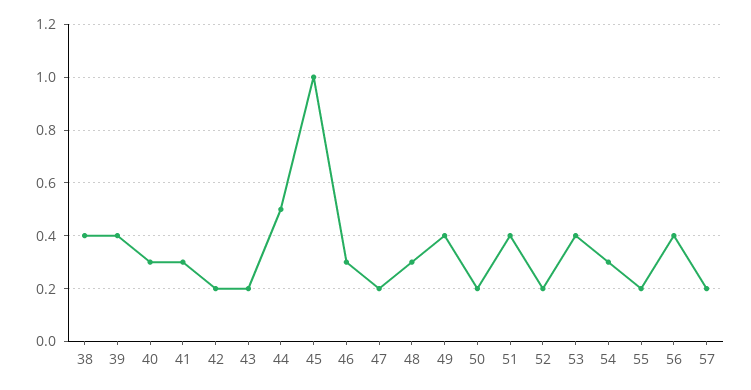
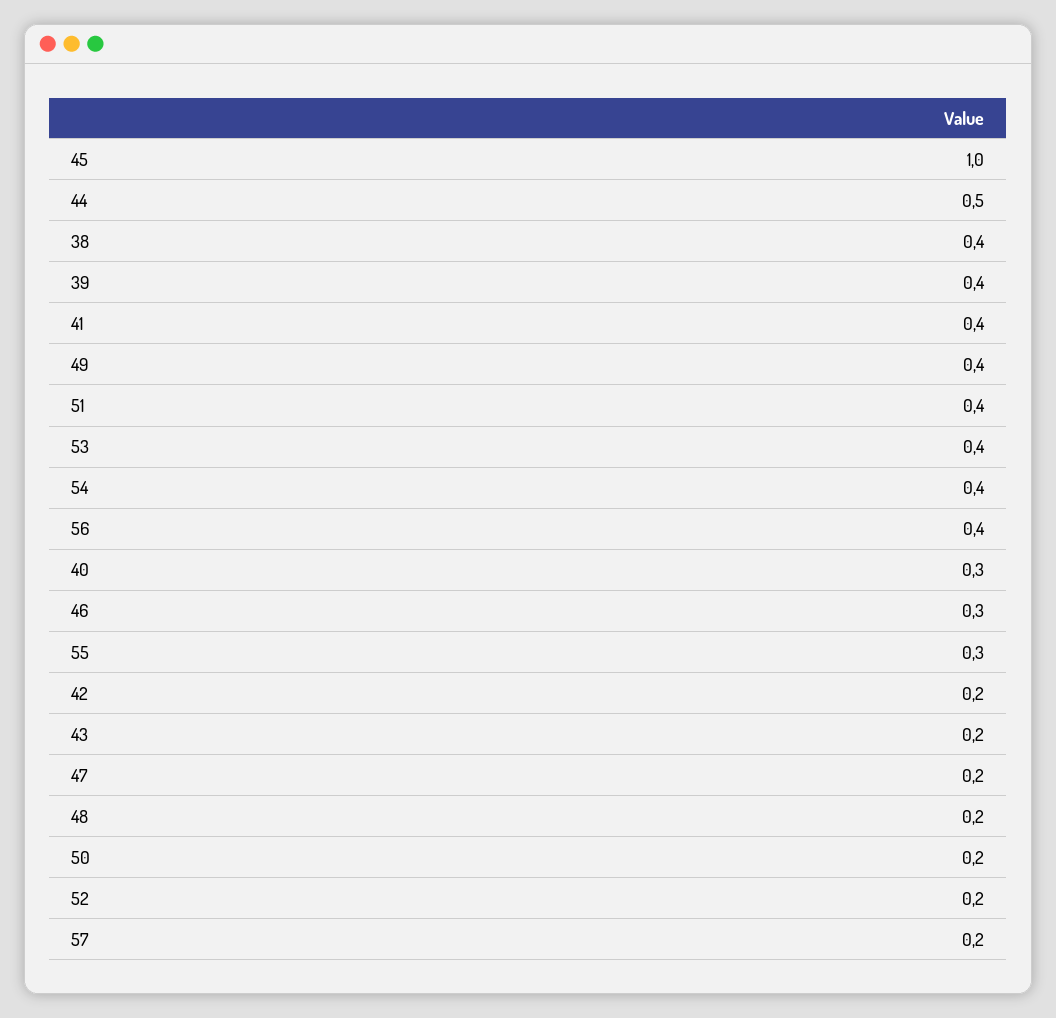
  {
    "38": 0.4,
    "39": 0.4,
    "40": 0.3,
-   "41": 0.3,
+   "41": 0.4,
    "42": 0.2,
    "43": 0.2,
    "44": 0.5,
    "45": 1,
    "46": 0.3,
    "47": 0.2,
-   "48": 0.3,
+   "48": 0.2,
    "49": 0.4,
    "50": 0.2,
    "51": 0.4,
    "52": 0.2,
    "53": 0.4,
-   "54": 0.3,
+   "54": 0.4,
-   "55": 0.2,
+   "55": 0.3,
    "56": 0.4,
    "57": 0.2
  }

